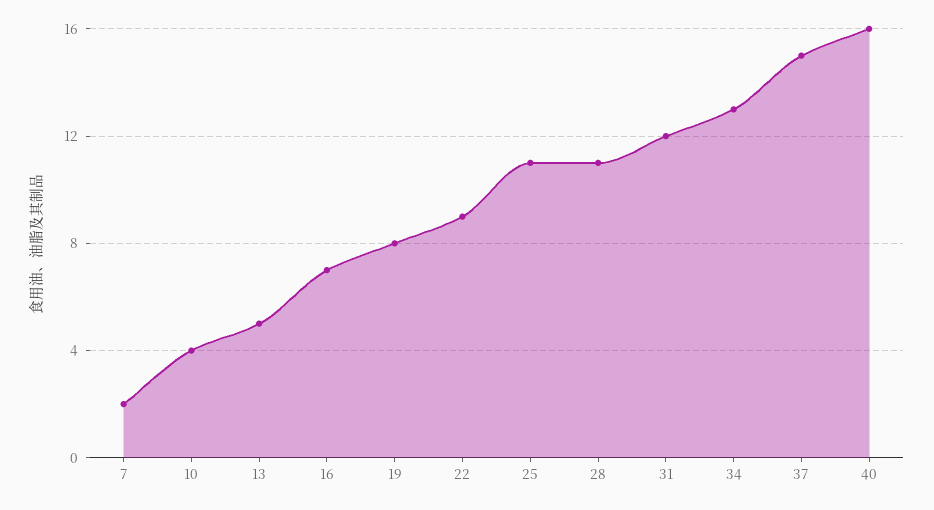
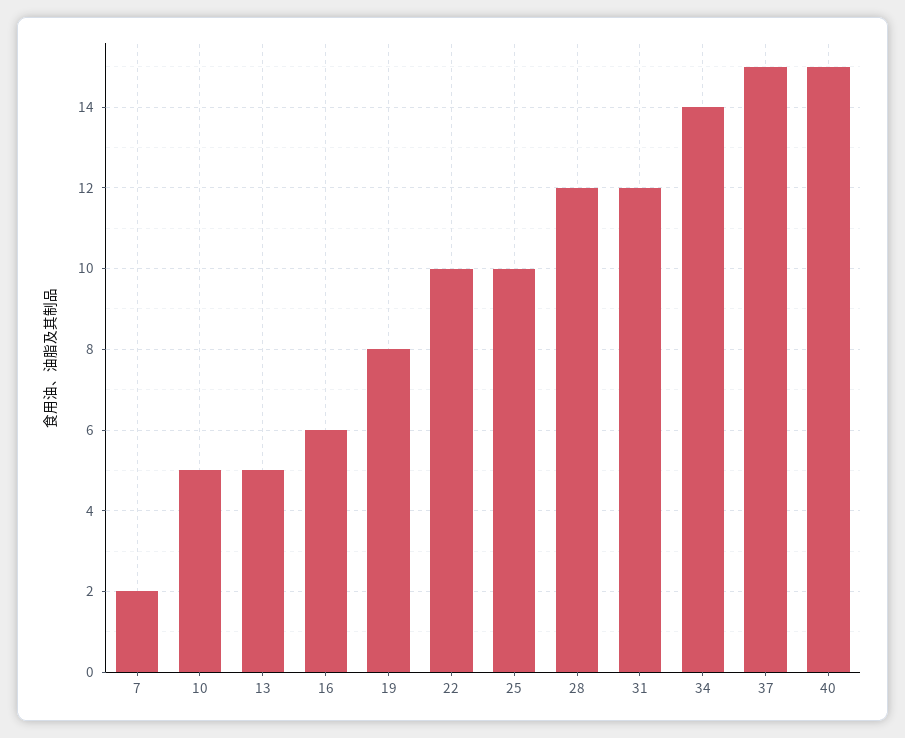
  {
    "7": 2,
-   "10": 4,
+   "10": 5,
    "13": 5,
-   "16": 7,
+   "16": 6,
    "19": 8,
-   "22": 9,
+   "22": 10,
-   "25": 11,
+   "25": 10,
-   "28": 11,
+   "28": 12,
    "31": 12,
-   "34": 13,
+   "34": 14,
    "37": 15,
-   "40": 16
+   "40": 15
  }

